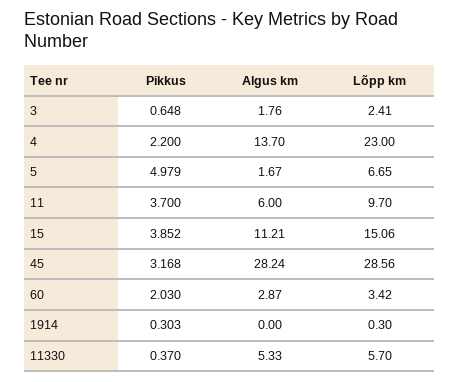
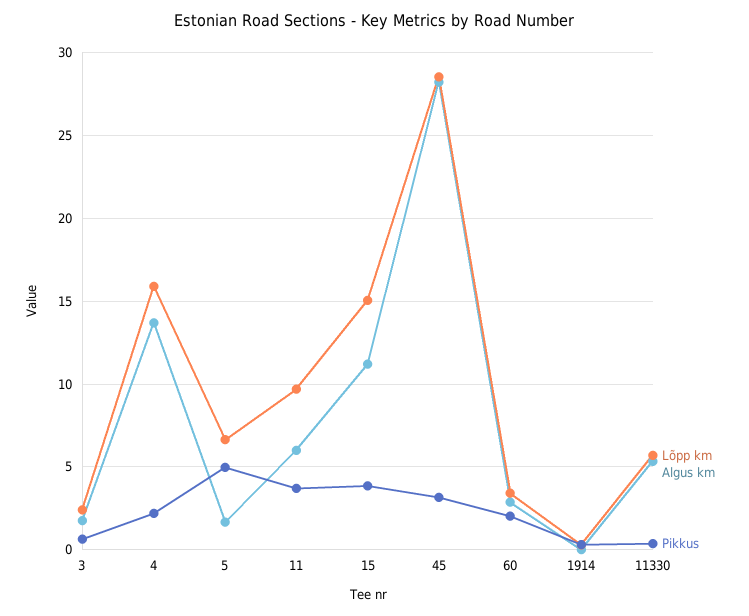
  {
    "Pikkus": {
      "3": 0.648,
      "4": 2.2,
      "5": 4.979,
      "11": 3.7,
      "15": 3.852,
      "45": 3.168,
      "60": 2.03,
      "1914": 0.303,
      "11330": 0.37
    },
    "Algus km": {
      "3": 1.76,
      "4": 13.7,
      "5": 1.67,
      "11": 6,
      "15": 11.21,
      "45": 28.24,
      "60": 2.87,
      "1914": 0,
      "11330": 5.33
    },
    "Lõpp km": {
      "3": 2.41,
-     "4": 23,
+     "4": 16,
      "5": 6.65,
      "11": 9.7,
      "15": 15.06,
      "45": 28.56,
      "60": 3.42,
      "1914": 0.3,
      "11330": 5.7
    }
  }

